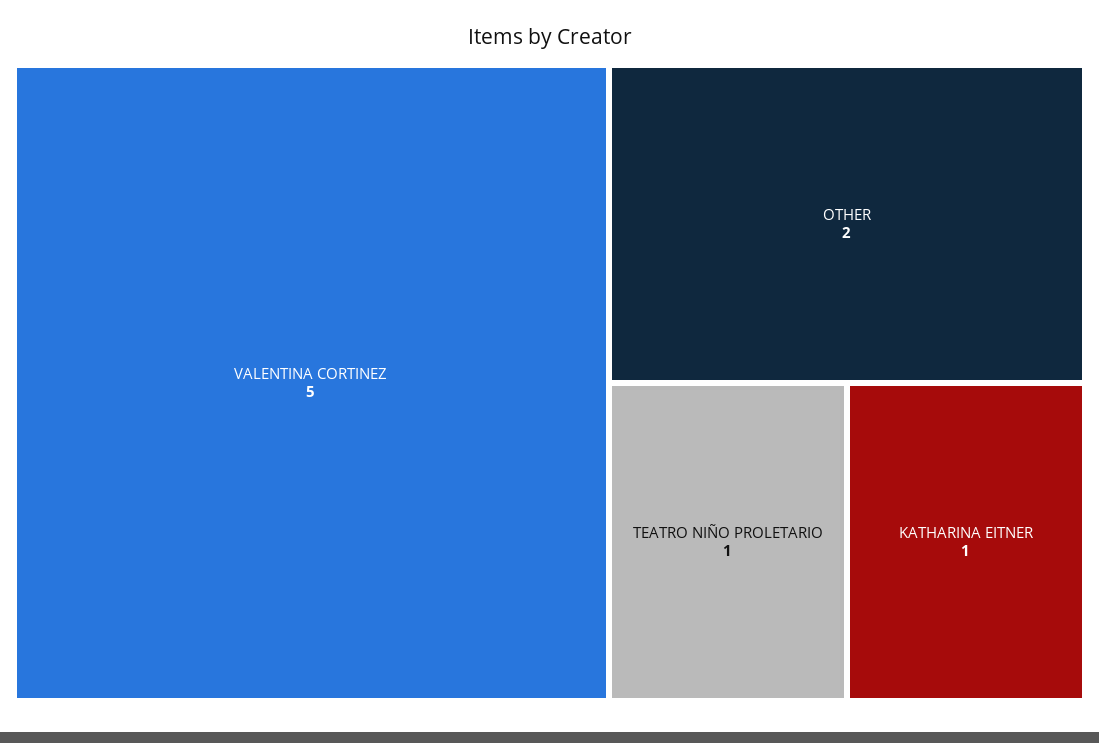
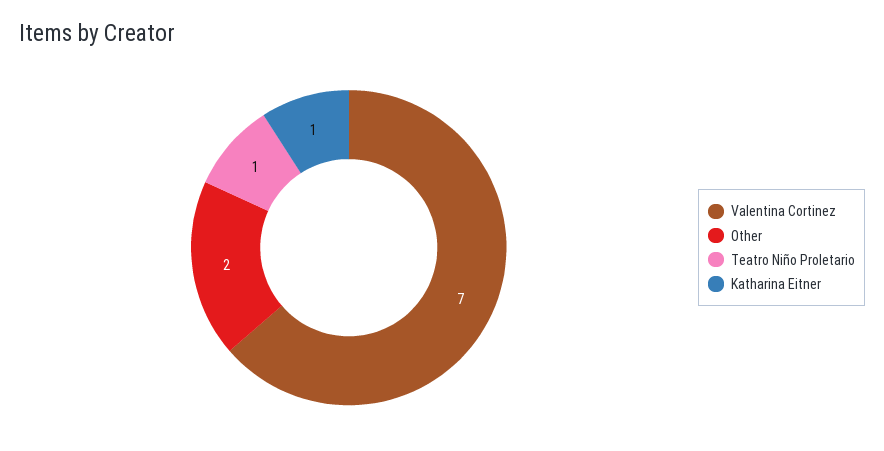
  {
-   "VALENTINA CORTINEZ": 5,
+   "VALENTINA CORTINEZ": 7,
    "OTHER": 2,
    "TEATRO NIÑO PROLETARIO": 1,
    "KATHARINA EITNER": 1
  }

